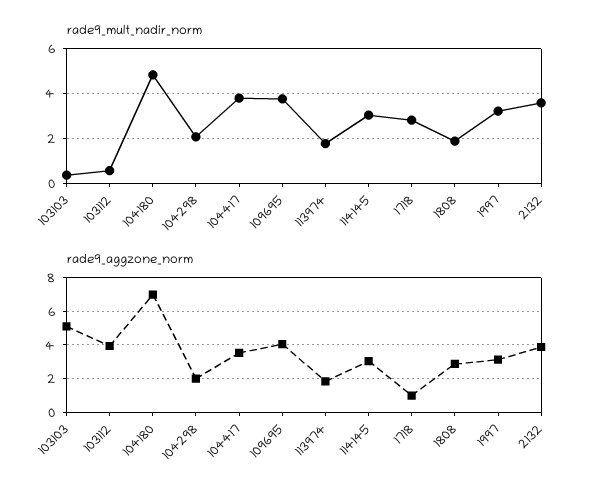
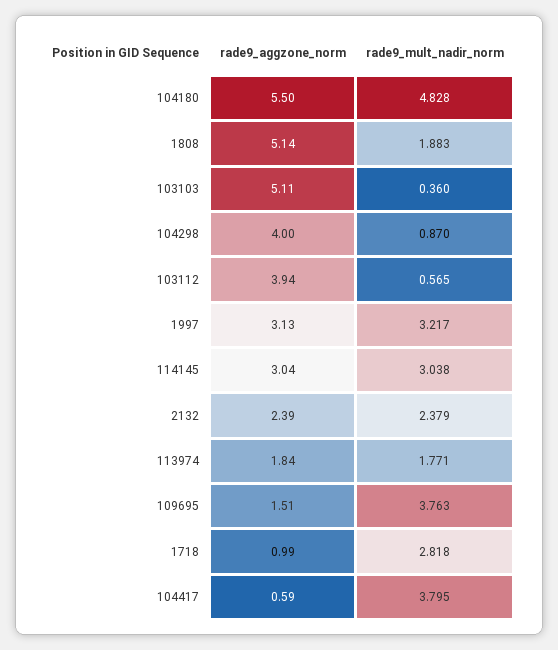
  {
    "rade9_mult_nadir_norm": {
      "103103": 0.36,
      "103112": 0.565,
      "104180": 4.828,
-     "104298": 2,
+     "104298": 0.87,
      "104417": 3.795,
      "109695": 3.763,
      "113974": 1.771,
      "114145": 3.038,
      "1718": 2.818,
      "1808": 1.883,
      "1997": 3.217,
-     "2132": 3.5
+     "2132": 2.379
    },
    "rade9_aggzone_norm": {
      "103103": 5.11,
      "103112": 3.94,
-     "104180": 7,
+     "104180": 5.5,
-     "104298": 2,
+     "104298": 4,
-     "104417": 3.5,
+     "104417": 0.59,
-     "109695": 4,
+     "109695": 1.51,
      "113974": 1.84,
      "114145": 3.04,
      "1718": 0.99,
-     "1808": 3,
+     "1808": 5.14,
      "1997": 3.13,
-     "2132": 4
+     "2132": 2.39
    }
  }

